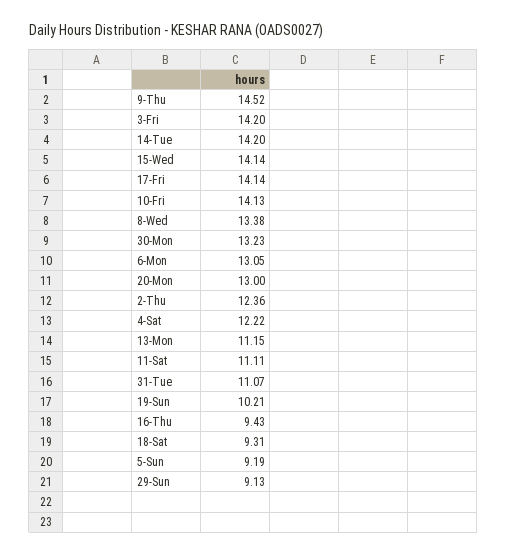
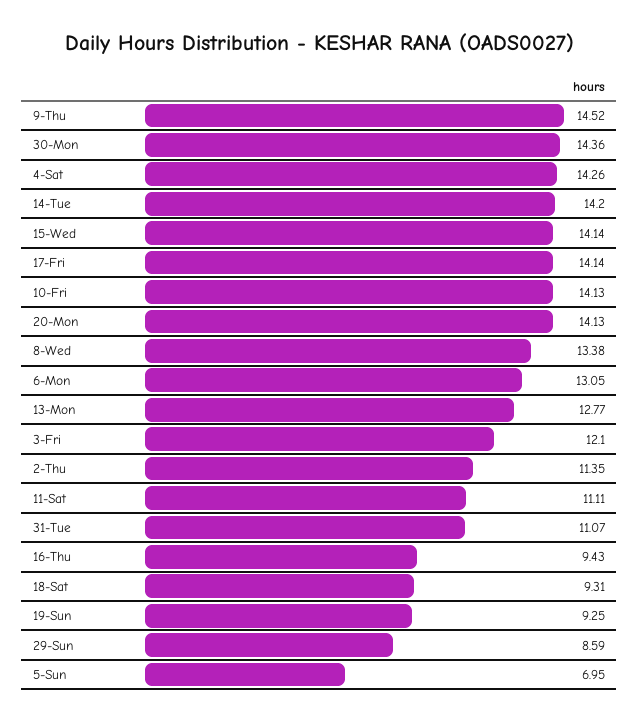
  {
    "9-Thu": 14.52,
-   "3-Fri": 14.2,
+   "3-Fri": 12.1,
    "14-Tue": 14.2,
    "15-Wed": 14.14,
    "17-Fri": 14.14,
    "10-Fri": 14.13,
    "8-Wed": 13.38,
-   "30-Mon": 13.23,
+   "30-Mon": 14.36,
    "6-Mon": 13.05,
-   "20-Mon": 13,
+   "20-Mon": 14.13,
-   "2-Thu": 12.36,
+   "2-Thu": 11.35,
-   "4-Sat": 12.22,
+   "4-Sat": 14.26,
-   "13-Mon": 11.15,
+   "13-Mon": 12.77,
    "11-Sat": 11.11,
    "31-Tue": 11.07,
-   "19-Sun": 10.21,
+   "19-Sun": 9.25,
    "16-Thu": 9.43,
    "18-Sat": 9.31,
-   "5-Sun": 9.19,
+   "5-Sun": 6.95,
-   "29-Sun": 9.13
+   "29-Sun": 8.59
  }

